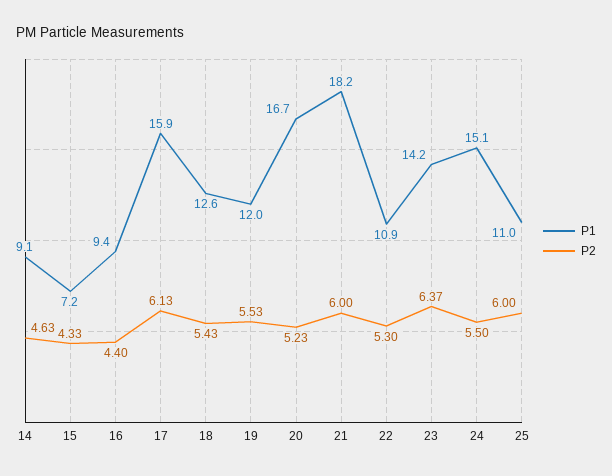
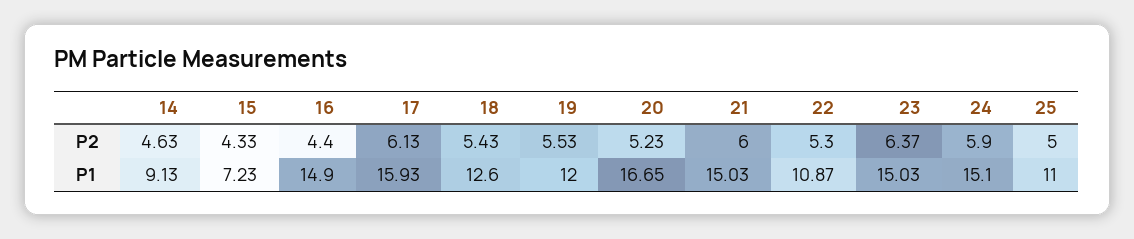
  {
    "P1": {
      "14": 9.13,
      "15": 7.23,
-     "16": 9.4,
+     "16": 14.9,
      "17": 15.93,
      "18": 12.6,
      "19": 12,
      "20": 16.65,
-     "21": 18.2,
+     "21": 15.03,
      "22": 10.87,
-     "23": 14.2,
+     "23": 15.03,
      "24": 15.1,
      "25": 11
    },
    "P2": {
      "14": 4.63,
      "15": 4.33,
      "16": 4.4,
      "17": 6.13,
      "18": 5.43,
      "19": 5.53,
      "20": 5.23,
      "21": 6,
      "22": 5.3,
      "23": 6.37,
-     "24": 5.5,
+     "24": 5.9,
-     "25": 6
+     "25": 5
    }
  }

